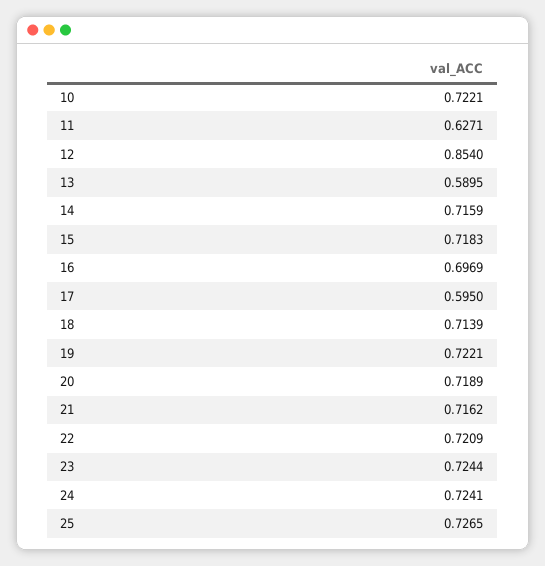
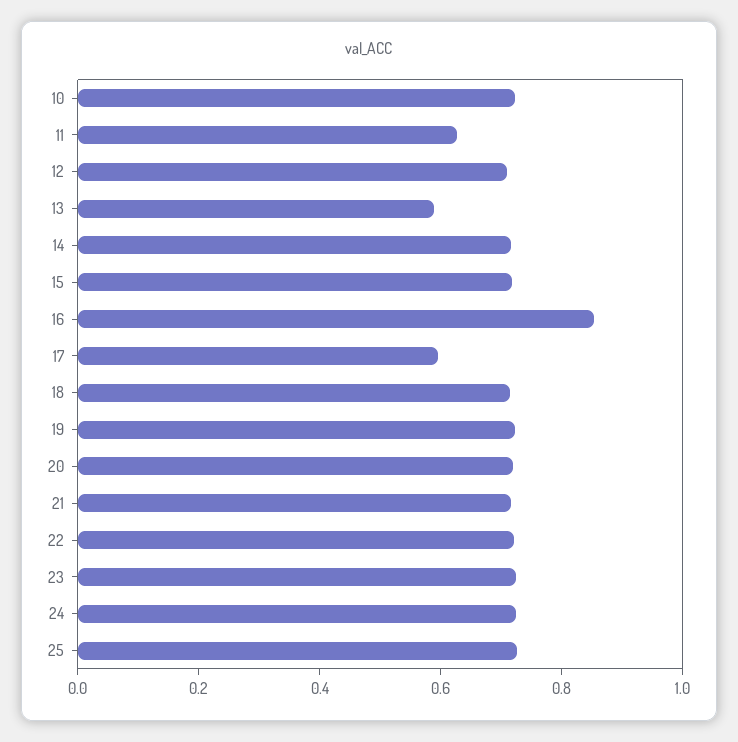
  {
    "10": 0.7221,
    "11": 0.6271,
-   "12": 0.854,
+   "12": 0.7,
    "13": 0.5895,
    "14": 0.7159,
    "15": 0.7183,
-   "16": 0.6969,
+   "16": 0.85,
    "17": 0.595,
    "18": 0.7139,
    "19": 0.7221,
    "20": 0.7189,
    "21": 0.7162,
    "22": 0.7209,
    "23": 0.7244,
    "24": 0.7241,
    "25": 0.7265
  }

